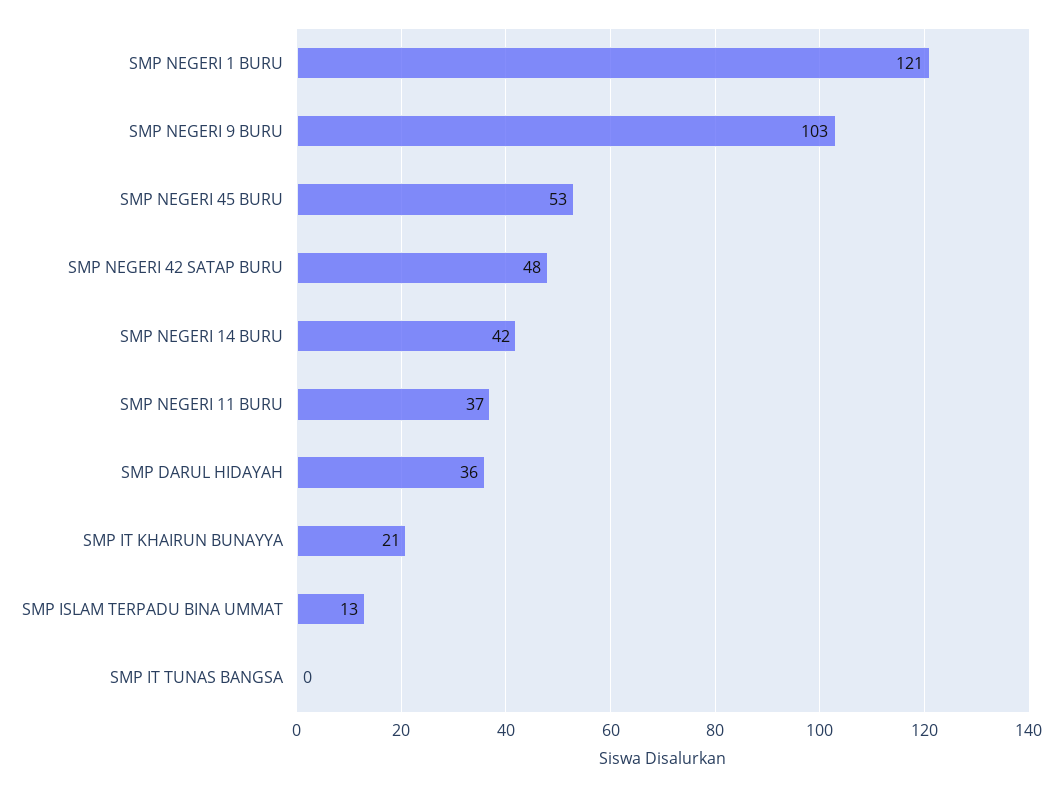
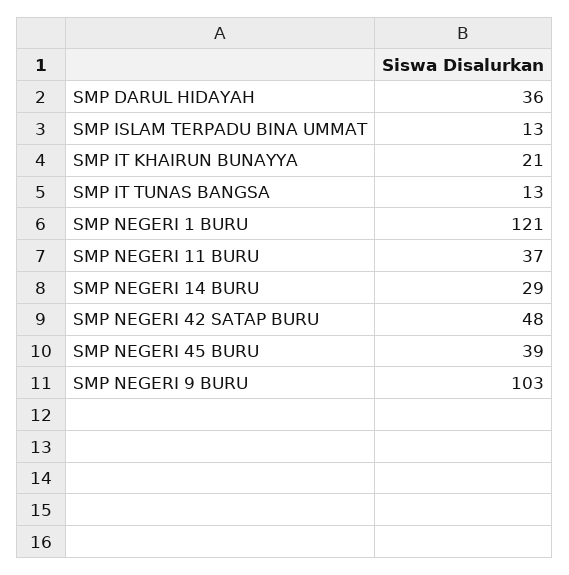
  {
    "SMP NEGERI 1 BURU": 121,
    "SMP NEGERI 9 BURU": 103,
-   "SMP NEGERI 45 BURU": 53,
+   "SMP NEGERI 45 BURU": 39,
    "SMP NEGERI 42 SATAP BURU": 48,
-   "SMP NEGERI 14 BURU": 42,
+   "SMP NEGERI 14 BURU": 29,
    "SMP NEGERI 11 BURU": 37,
    "SMP DARUL HIDAYAH": 36,
    "SMP IT KHAIRUN BUNAYYA": 21,
    "SMP ISLAM TERPADU BINA UMMAT": 13,
-   "SMP IT TUNAS BANGSA": 0
+   "SMP IT TUNAS BANGSA": 13
  }

